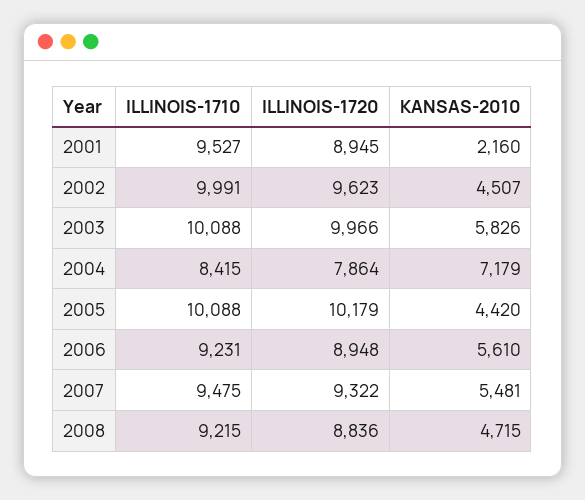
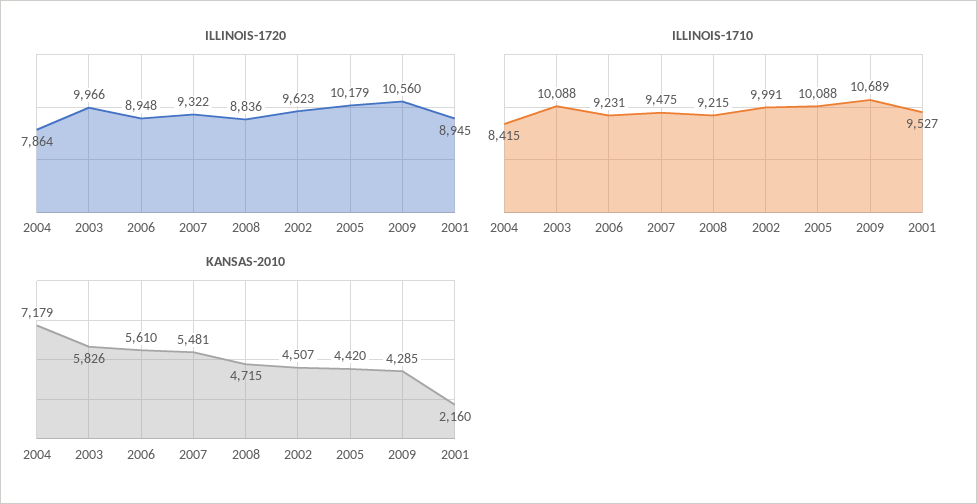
  {
    "ILLINOIS-1710": {
      "2001": 9527,
      "2002": 9991,
      "2003": 10088,
      "2004": 8415,
      "2005": 10088,
      "2006": 9231,
      "2007": 9475,
-     "2008": 9215
+     "2008": 9215,
+     "2009": 10689
    },
    "ILLINOIS-1720": {
      "2001": 8945,
      "2002": 9623,
      "2003": 9966,
      "2004": 7864,
      "2005": 10179,
      "2006": 8948,
      "2007": 9322,
-     "2008": 8836
+     "2008": 8836,
+     "2009": 10560
    },
    "KANSAS-2010": {
      "2001": 2160,
      "2002": 4507,
      "2003": 5826,
      "2004": 7179,
      "2005": 4420,
      "2006": 5610,
      "2007": 5481,
-     "2008": 4715
+     "2008": 4715,
+     "2009": 4285
    }
  }

